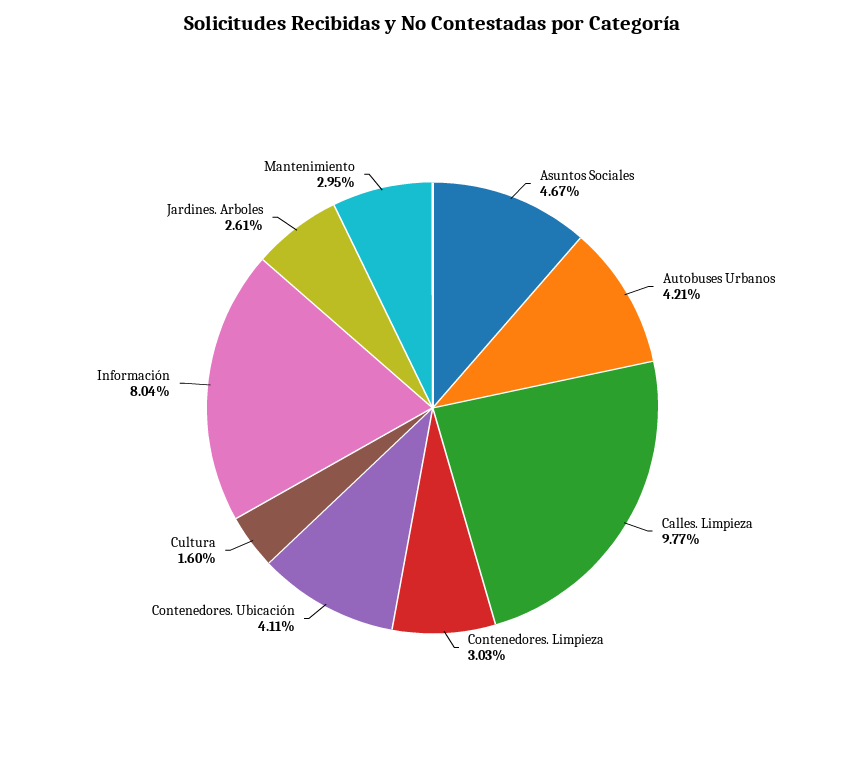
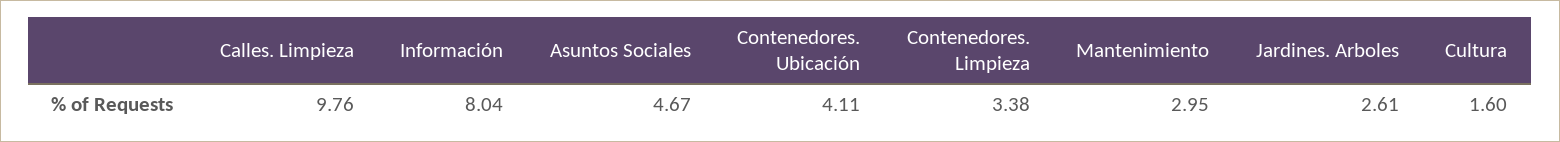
  {
    "Asuntos Sociales": 4.67,
-   "Autobuses Urbanos": 4.21,
-   "Calles. Limpieza": 9.77,
+   "Calles. Limpieza": 9.76,
-   "Contenedores. Limpieza": 3.03,
+   "Contenedores. Limpieza": 3.38,
    "Contenedores. Ubicación": 4.11,
    "Cultura": 1.6,
    "Información": 8.04,
    "Jardines. Arboles": 2.61,
    "Mantenimiento": 2.95
  }

